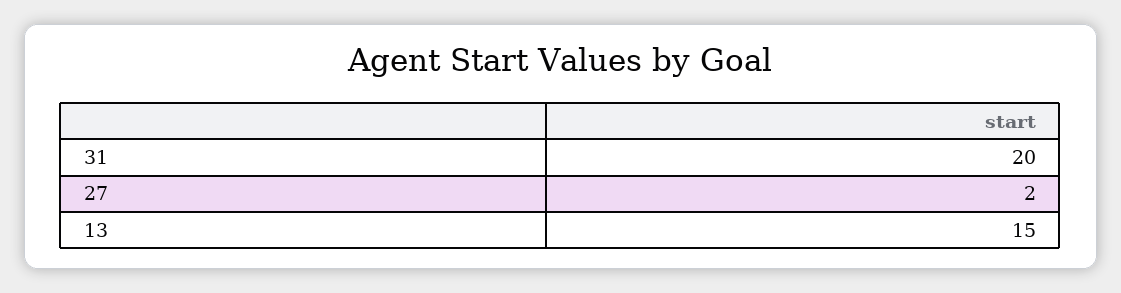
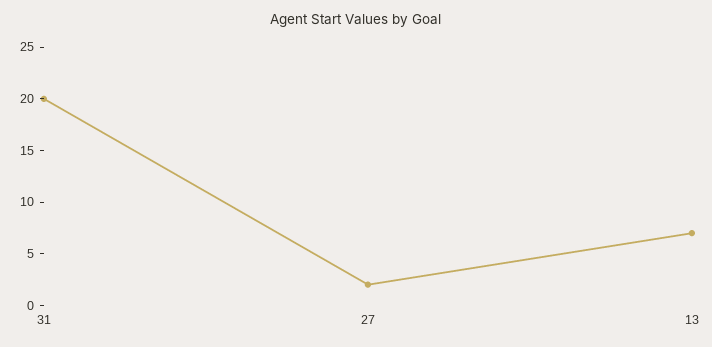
  {
    "31": 20,
    "27": 2,
-   "13": 15
+   "13": 7
  }

